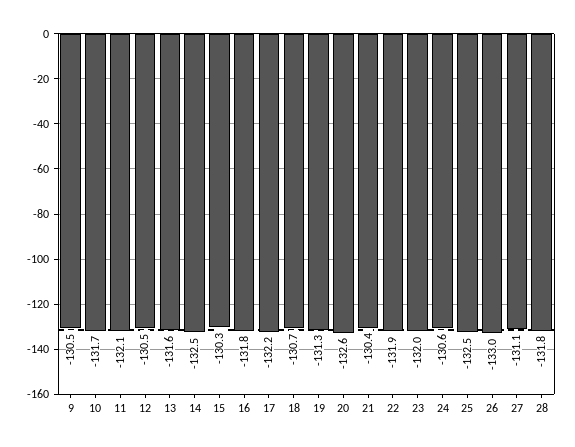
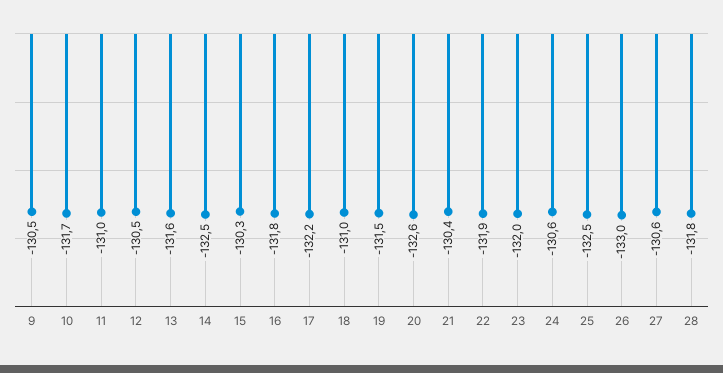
  {
    "9": -130.5,
    "10": -131.7,
-   "11": -132.1,
+   "11": -131,
    "12": -130.5,
    "13": -131.6,
    "14": -132.5,
    "15": -130.3,
    "16": -131.8,
    "17": -132.2,
-   "18": -130.7,
+   "18": -131,
-   "19": -131.3,
+   "19": -131.5,
    "20": -132.6,
    "21": -130.4,
    "22": -131.9,
    "23": -132,
    "24": -130.6,
    "25": -132.5,
    "26": -133,
-   "27": -131.1,
+   "27": -130.6,
    "28": -131.8
  }

